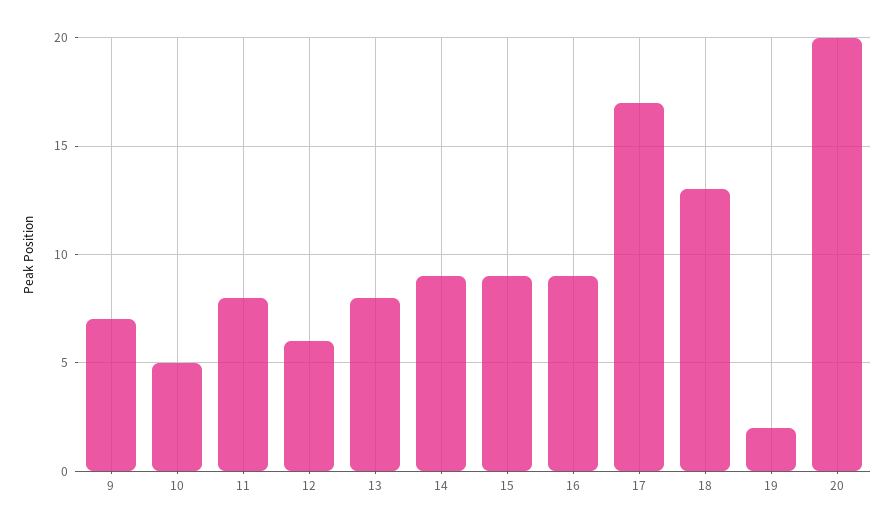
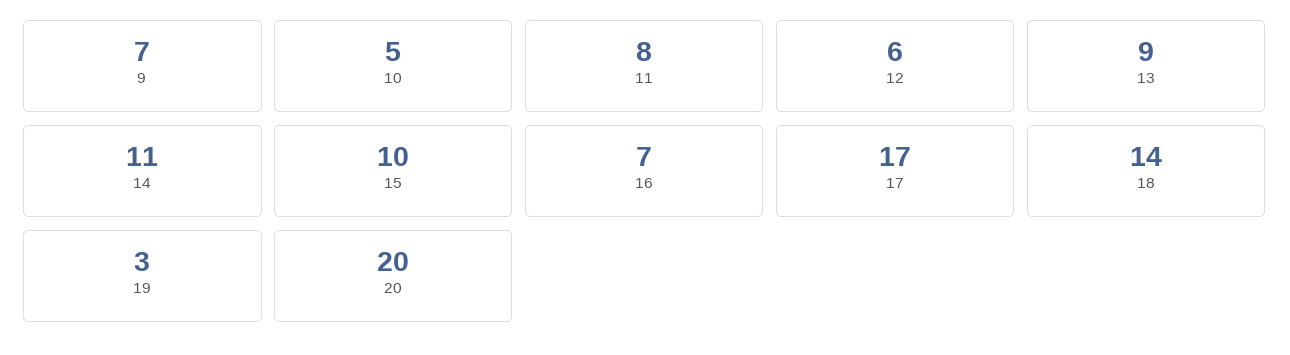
  {
    "9": 7,
    "10": 5,
    "11": 8,
    "12": 6,
-   "13": 8,
+   "13": 9,
-   "14": 9,
+   "14": 11,
-   "15": 9,
+   "15": 10,
-   "16": 9,
+   "16": 7,
    "17": 17,
-   "18": 13,
+   "18": 14,
-   "19": 2,
+   "19": 3,
    "20": 20
  }

